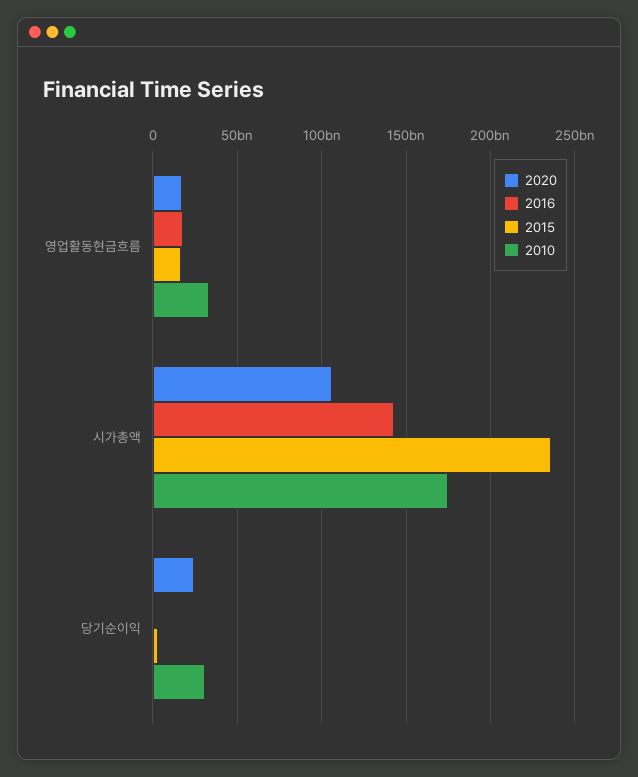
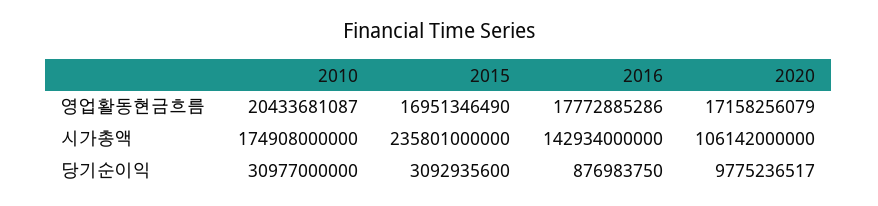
  {
    "2020": {
      "영업활동현금흐름": 17158256079,
      "시가총액": 106142000000,
-     "당기순이익": 25000000000
+     "당기순이익": 9775236517
    },
    "2016": {
      "영업활동현금흐름": 17772885286,
      "시가총액": 142934000000,
      "당기순이익": 876983750
    },
    "2015": {
      "영업활동현금흐름": 16951346490,
      "시가총액": 235801000000,
      "당기순이익": 3092935600
    },
    "2010": {
-     "영업활동현금흐름": 35000000000,
+     "영업활동현금흐름": 20433681087,
      "시가총액": 174908000000,
      "당기순이익": 30977000000
    }
  }

